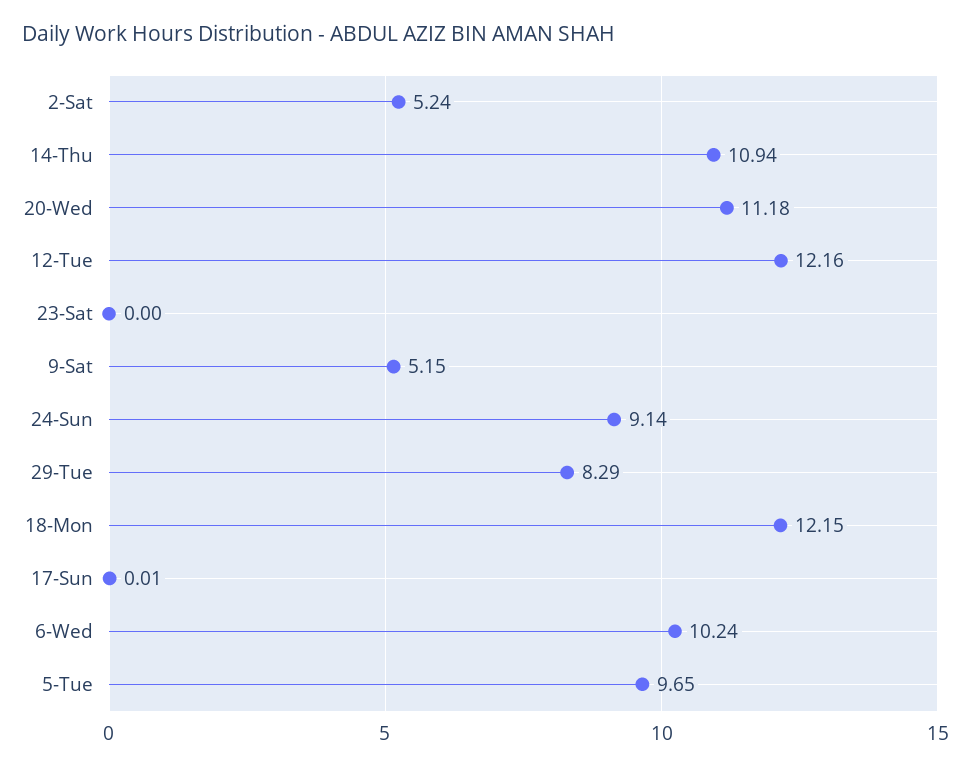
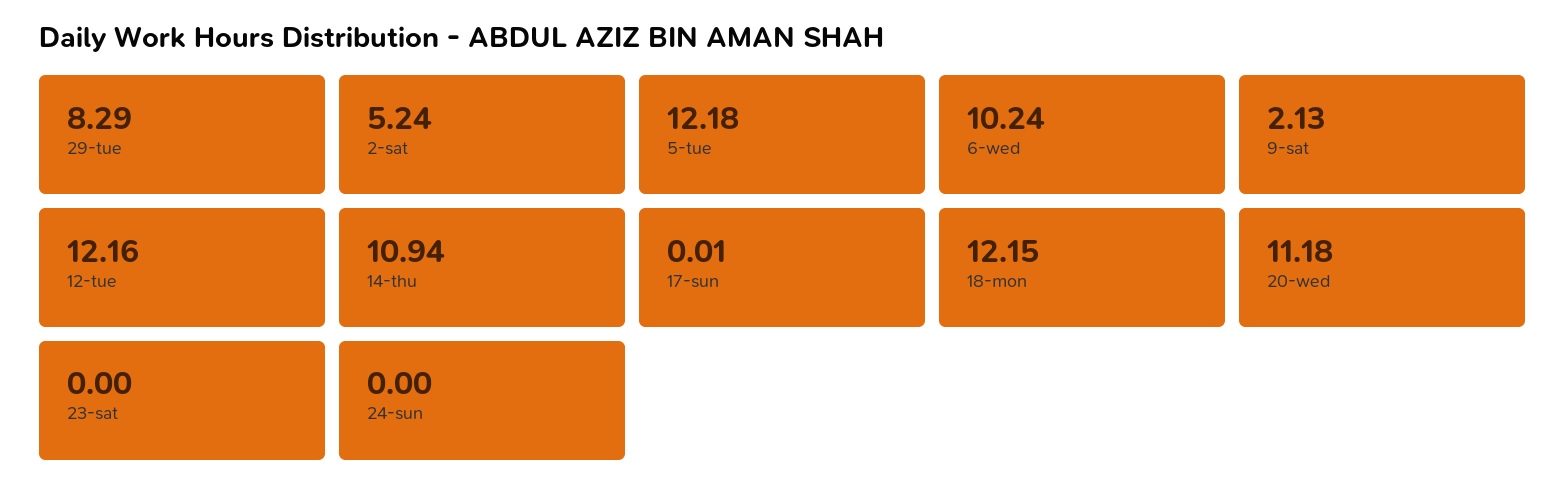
  {
    "2-Sat": 5.24,
    "14-Thu": 10.94,
    "20-Wed": 11.18,
    "12-Tue": 12.16,
    "23-Sat": 0,
-   "9-Sat": 5.15,
+   "9-Sat": 2.13,
-   "24-Sun": 9.14,
+   "24-Sun": 0,
    "29-Tue": 8.29,
    "18-Mon": 12.15,
    "17-Sun": 0.01,
    "6-Wed": 10.24,
-   "5-Tue": 9.65
+   "5-Tue": 12.18
  }

